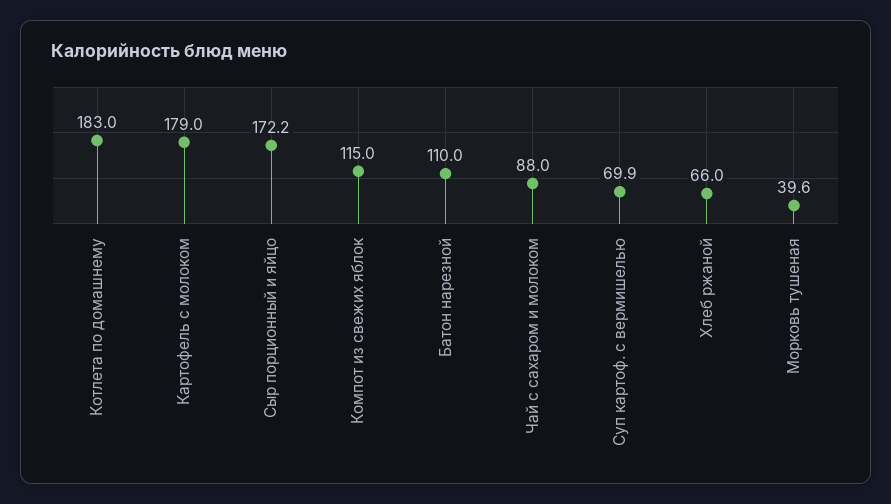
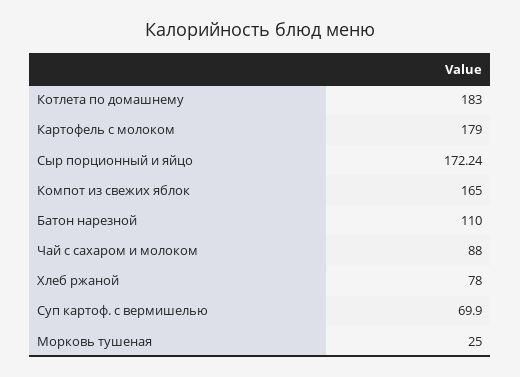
  {
    "Котлета по домашнему": 183,
    "Картофель с молоком": 179,
    "Сыр порционный и яйцо": 172.24,
-   "Компот из свежих яблок": 115,
+   "Компот из свежих яблок": 165,
    "Батон нарезной": 110,
    "Чай с сахаром и молоком": 88,
    "Суп картоф. с вермишелью": 69.9,
-   "Хлеб ржаной": 66,
+   "Хлеб ржаной": 78,
-   "Морковь тушеная": 39.6
+   "Морковь тушеная": 25
  }

